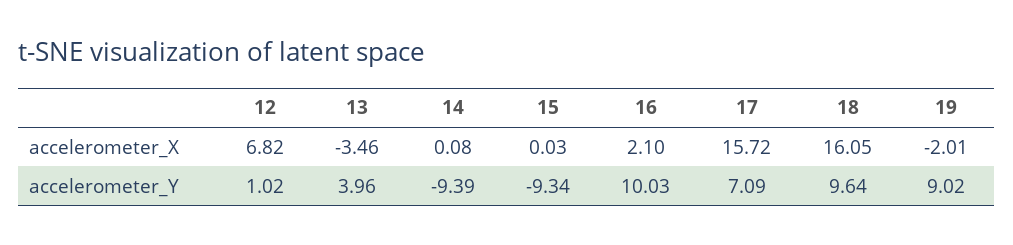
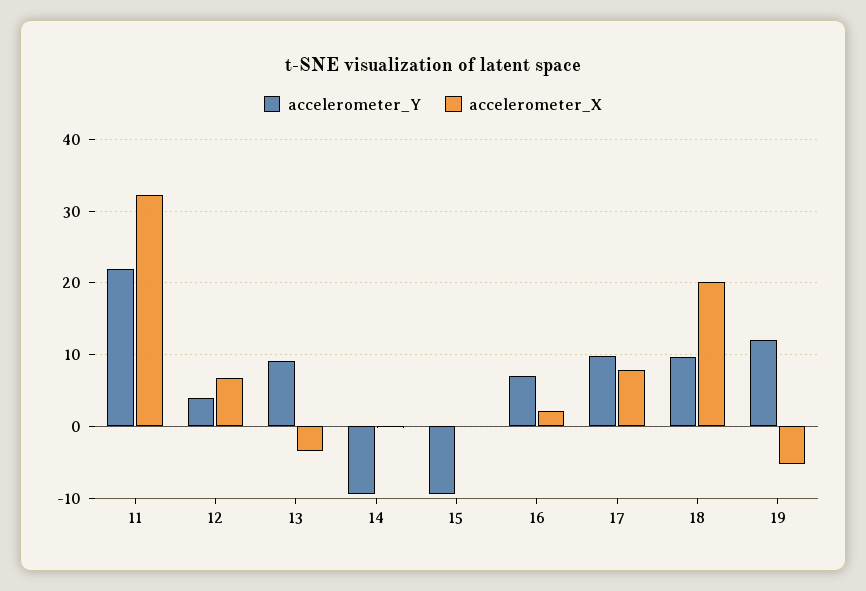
  {
    "accelerometer_X": {
      "12": 6.82,
      "13": -3.46,
      "14": 0.08,
      "15": 0.03,
      "16": 2.1,
-     "17": 15.72,
+     "17": 8,
-     "18": 16.05,
+     "18": 20,
-     "19": -2.01
+     "19": -5,
+     "11": 32
    },
    "accelerometer_Y": {
-     "12": 1.02,
+     "12": 4,
-     "13": 3.96,
+     "13": 9,
      "14": -9.39,
      "15": -9.34,
-     "16": 10.03,
+     "16": 7,
-     "17": 7.09,
+     "17": 10,
      "18": 9.64,
-     "19": 9.02
+     "19": 12,
+     "11": 22
    }
  }

